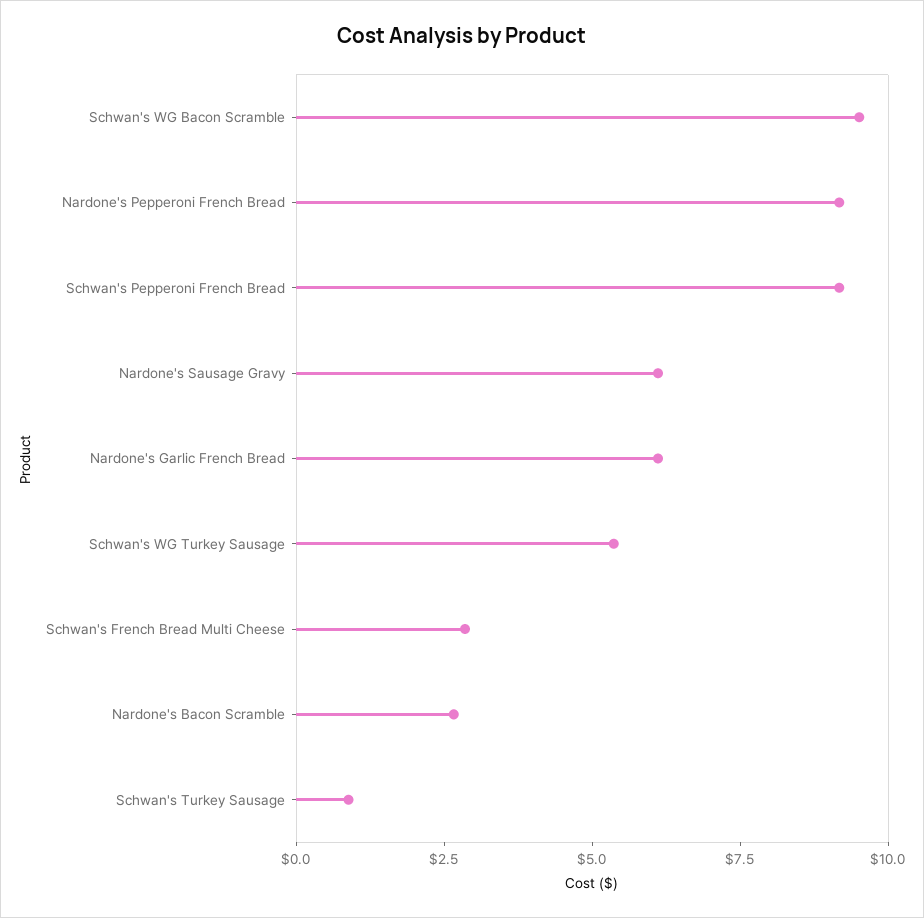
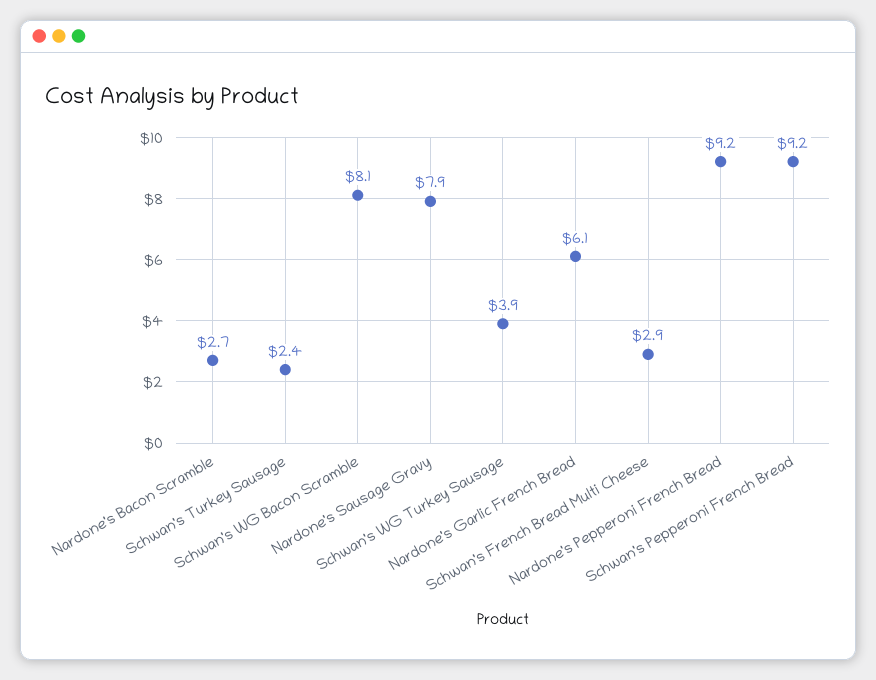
  {
-   "Schwan's WG Bacon Scramble": 9.5,
+   "Schwan's WG Bacon Scramble": 8.1,
    "Nardone's Pepperoni French Bread": 9.2,
    "Schwan's Pepperoni French Bread": 9.2,
-   "Nardone's Sausage Gravy": 6,
+   "Nardone's Sausage Gravy": 7.9,
    "Nardone's Garlic French Bread": 6.1,
-   "Schwan's WG Turkey Sausage": 5.5,
+   "Schwan's WG Turkey Sausage": 3.9,
    "Schwan's French Bread Multi Cheese": 2.9,
    "Nardone's Bacon Scramble": 2.7,
-   "Schwan's Turkey Sausage": 1
+   "Schwan's Turkey Sausage": 2.4
  }

